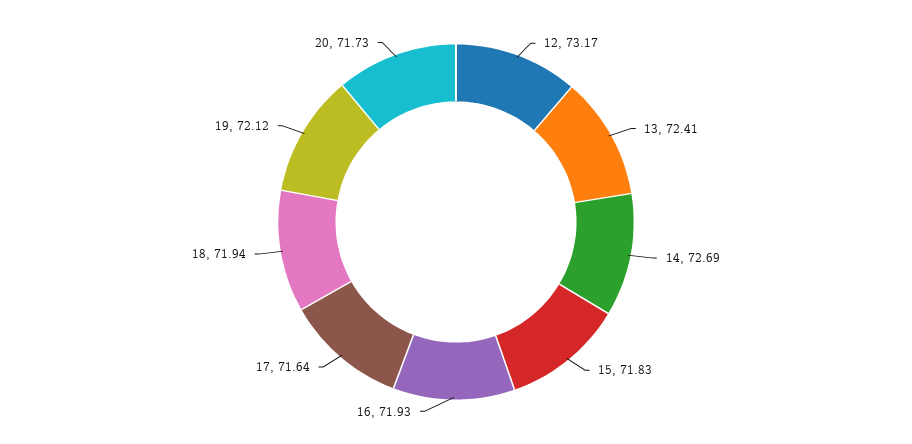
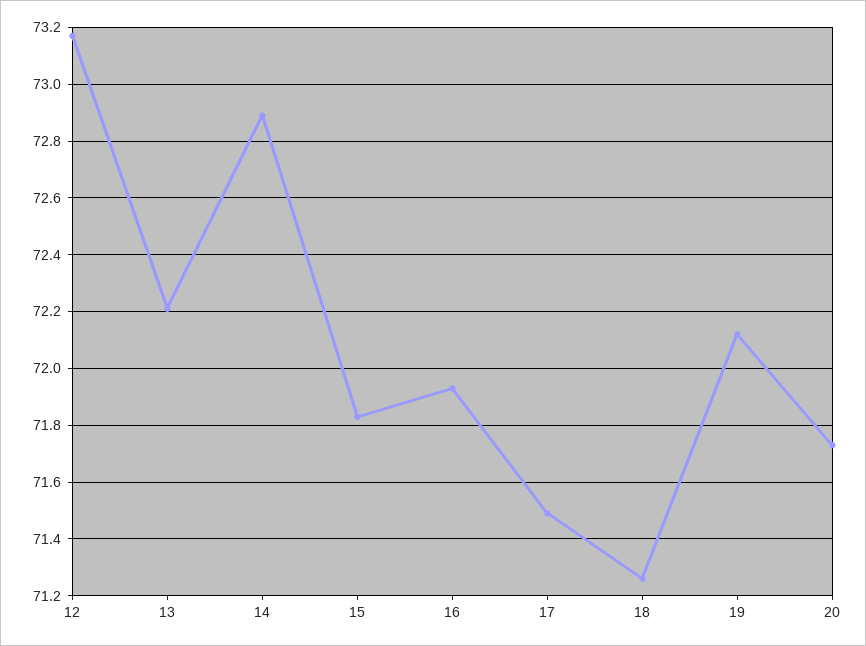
  {
    "12": 73.17,
-   "13": 72.41,
+   "13": 72.2,
-   "14": 72.69,
+   "14": 72.9,
    "15": 71.83,
    "16": 71.93,
-   "17": 71.64,
+   "17": 71.5,
-   "18": 71.94,
+   "18": 71.25,
    "19": 72.12,
    "20": 71.73
  }

